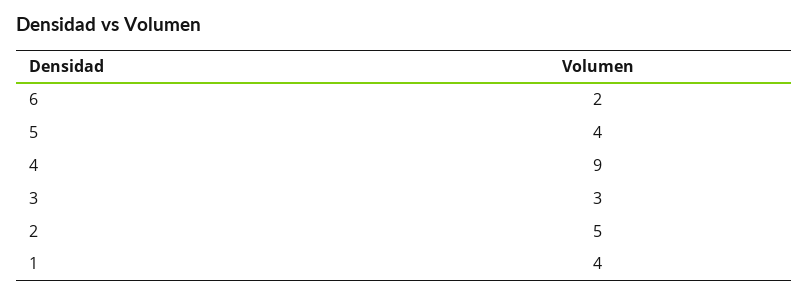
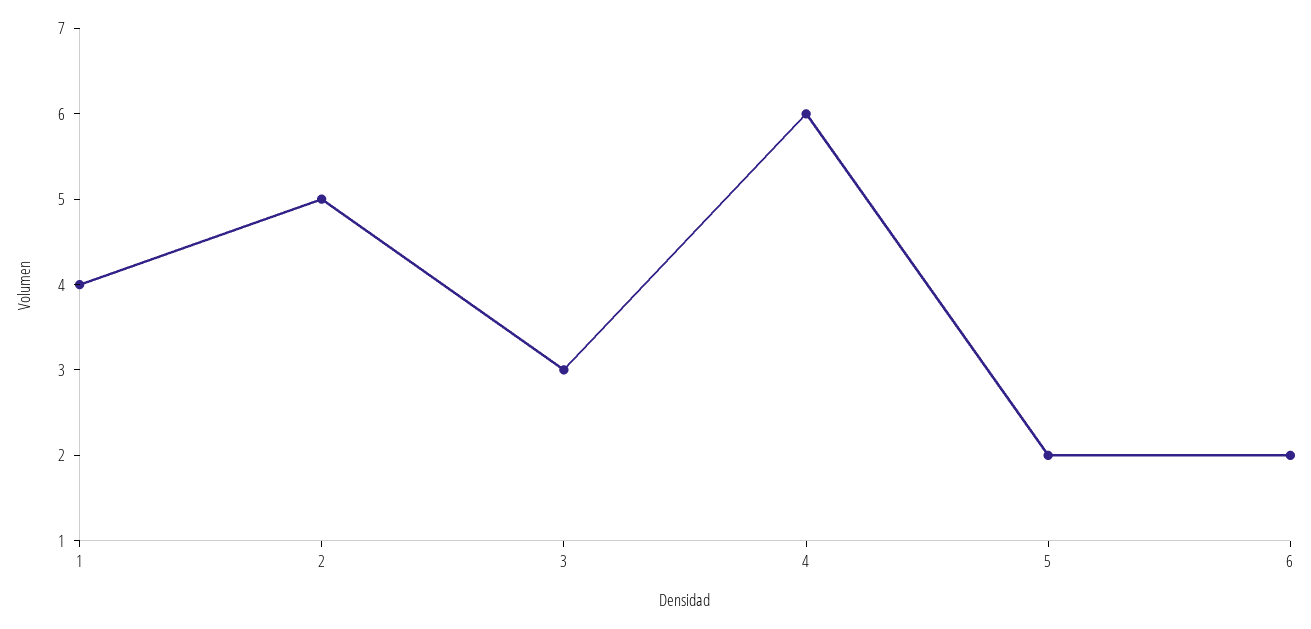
  {
    "6": 2,
-   "5": 4,
+   "5": 2,
-   "4": 9,
+   "4": 6,
    "3": 3,
    "2": 5,
    "1": 4
  }

